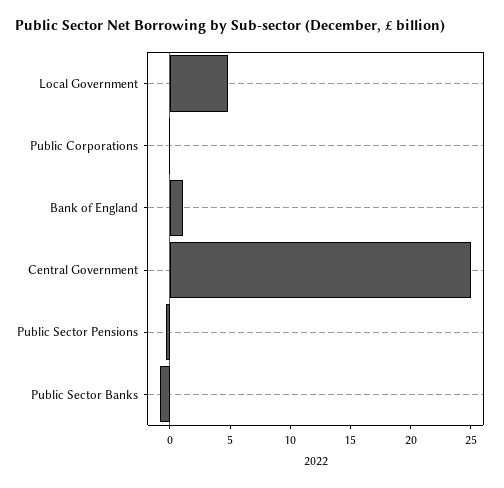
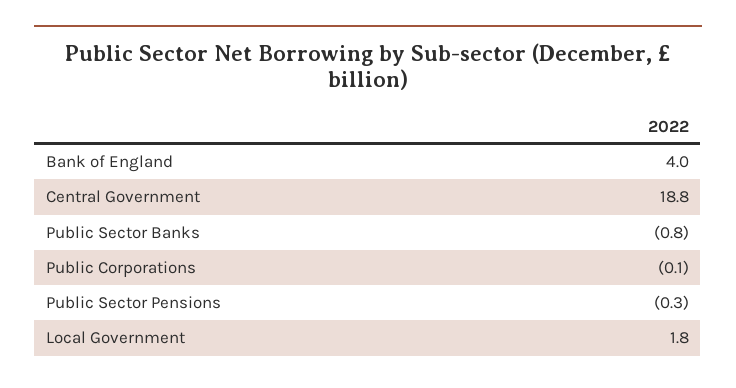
  {
-   "Local Government": 5,
+   "Local Government": 1.8,
    "Public Corporations": -0.1,
-   "Bank of England": 1,
+   "Bank of England": 4,
-   "Central Government": 25,
+   "Central Government": 18.8,
    "Public Sector Pensions": -0.3,
    "Public Sector Banks": -0.8
  }

